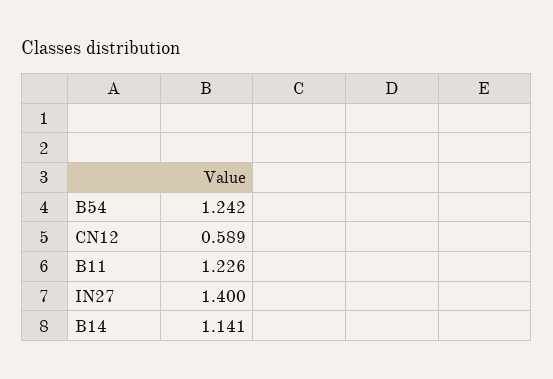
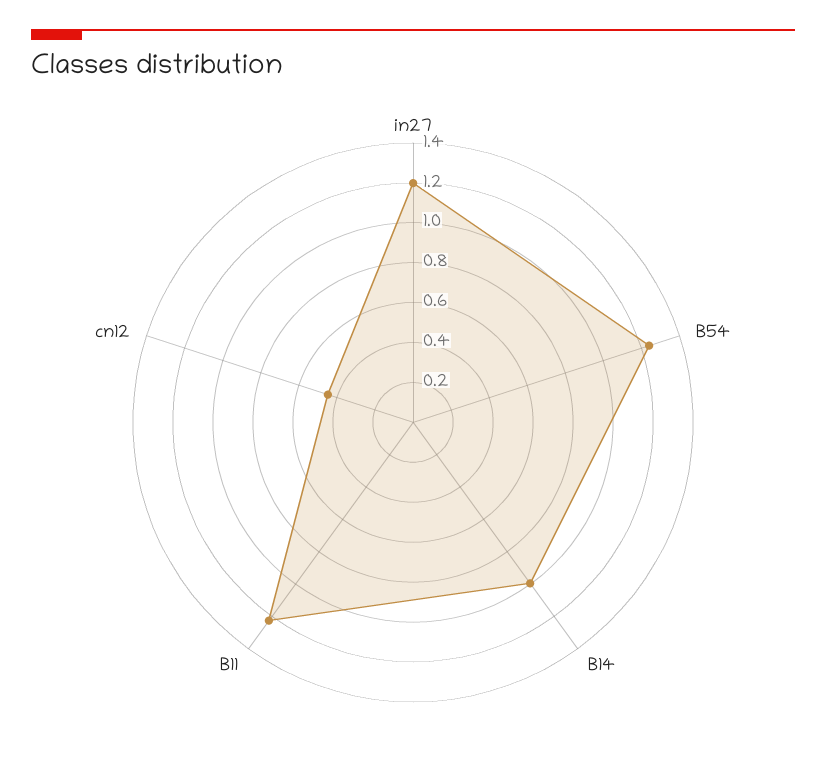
  {
    "B54": 1.242,
-   "CN12": 0.589,
+   "CN12": 0.45,
    "B11": 1.226,
-   "IN27": 1.4,
+   "IN27": 1.2,
-   "B14": 1.141
+   "B14": 1
  }

